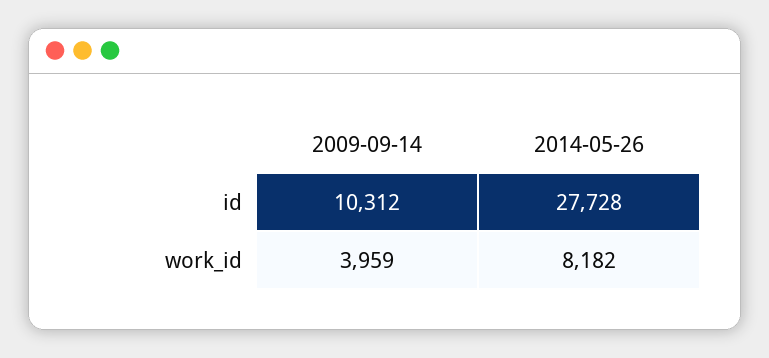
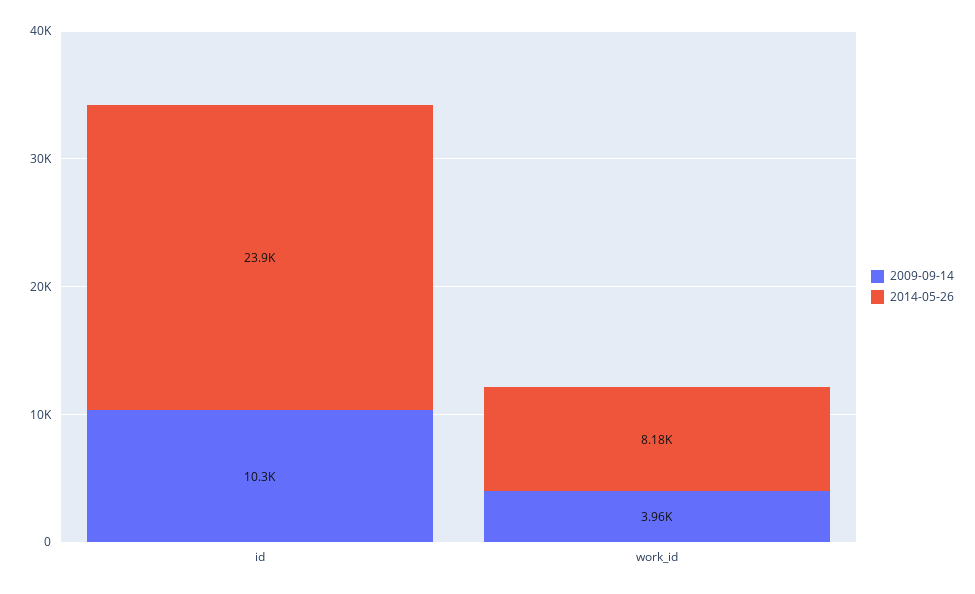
  {
    "2009-09-14": {
      "id": 10312,
      "work_id": 3959
    },
    "2014-05-26": {
-     "id": 27728,
+     "id": 23900,
      "work_id": 8182
    }
  }

